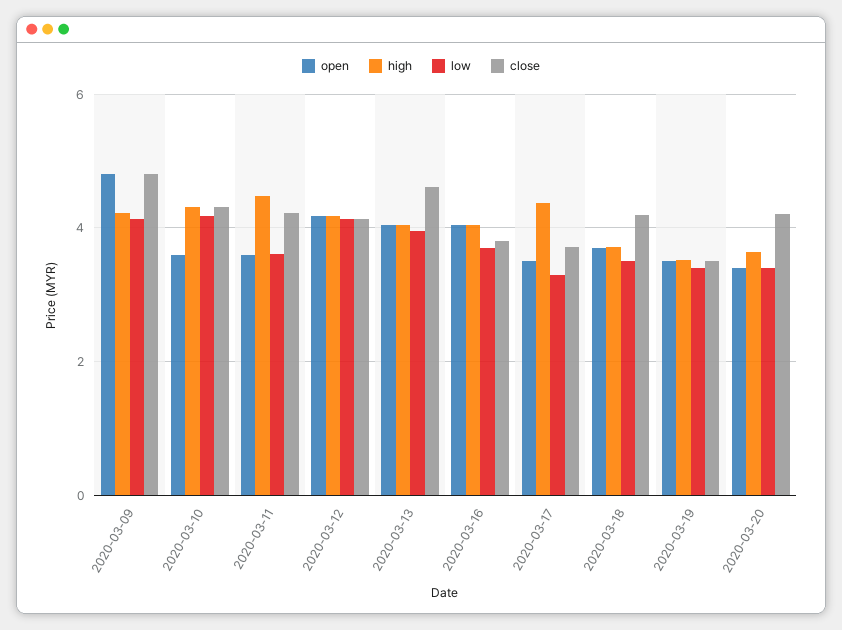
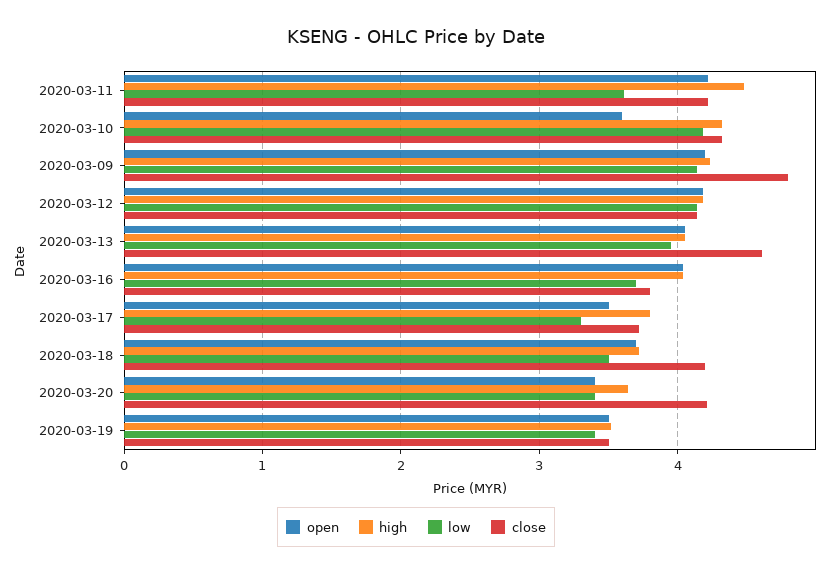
  {
    "open": {
-     "2020-03-09": 4.8,
+     "2020-03-09": 4.2,
      "2020-03-10": 3.6,
-     "2020-03-11": 3.6,
+     "2020-03-11": 4.2,
      "2020-03-12": 4.2,
      "2020-03-13": 4.1,
      "2020-03-16": 4,
      "2020-03-17": 3.5,
      "2020-03-18": 3.7,
      "2020-03-19": 3.5,
      "2020-03-20": 3.4
    },
    "high": {
      "2020-03-09": 4.2,
      "2020-03-10": 4.3,
      "2020-03-11": 4.5,
      "2020-03-12": 4.2,
      "2020-03-13": 4.1,
      "2020-03-16": 4,
-     "2020-03-17": 4.4,
+     "2020-03-17": 3.8,
      "2020-03-18": 3.7,
      "2020-03-19": 3.5,
      "2020-03-20": 3.6
    },
    "low": {
      "2020-03-09": 4.1,
      "2020-03-10": 4.2,
      "2020-03-11": 3.6,
      "2020-03-12": 4.1,
      "2020-03-13": 4,
      "2020-03-16": 3.7,
      "2020-03-17": 3.3,
      "2020-03-18": 3.5,
      "2020-03-19": 3.4,
      "2020-03-20": 3.4
    },
    "close": {
      "2020-03-09": 4.8,
      "2020-03-10": 4.3,
      "2020-03-11": 4.2,
      "2020-03-12": 4.1,
      "2020-03-13": 4.6,
      "2020-03-16": 3.8,
      "2020-03-17": 3.7,
      "2020-03-18": 4.2,
      "2020-03-19": 3.5,
      "2020-03-20": 4.2
    }
  }

